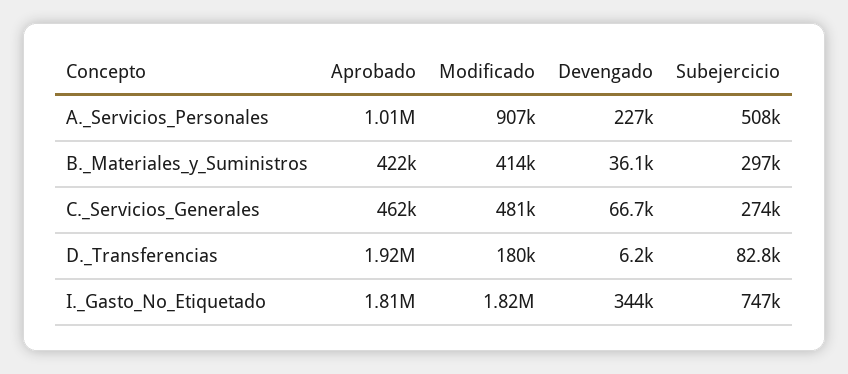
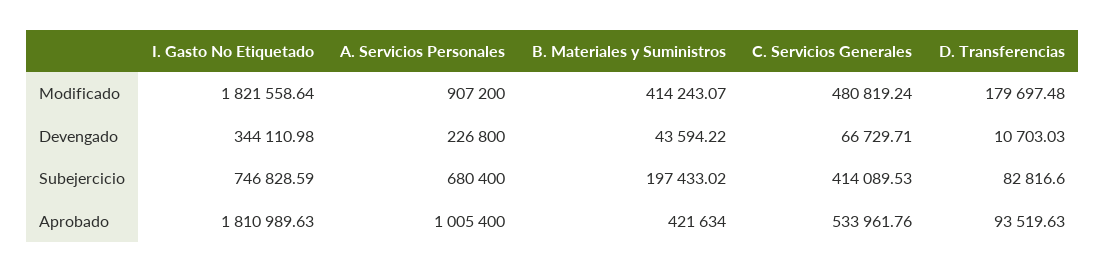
  {
    "Aprobado": {
      "A._Servicios_Personales": 1005400,
      "B._Materiales_y_Suministros": 421634,
-     "C._Servicios_Generales": 462000,
+     "C._Servicios_Generales": 533961.76,
-     "D._Transferencias": 1920000,
+     "D._Transferencias": 93519.63,
      "I._Gasto_No_Etiquetado": 1810989.63
    },
    "Modificado": {
      "A._Servicios_Personales": 907200,
      "B._Materiales_y_Suministros": 414243.07,
      "C._Servicios_Generales": 480819.24,
      "D._Transferencias": 179697.48,
      "I._Gasto_No_Etiquetado": 1821558.64
    },
    "Devengado": {
      "A._Servicios_Personales": 226800,
-     "B._Materiales_y_Suministros": 36100,
+     "B._Materiales_y_Suministros": 43594.22,
      "C._Servicios_Generales": 66729.71,
-     "D._Transferencias": 6200,
+     "D._Transferencias": 10703.03,
      "I._Gasto_No_Etiquetado": 344110.98
    },
    "Subejercicio": {
-     "A._Servicios_Personales": 508000,
+     "A._Servicios_Personales": 680400,
-     "B._Materiales_y_Suministros": 297000,
+     "B._Materiales_y_Suministros": 197433.02,
-     "C._Servicios_Generales": 274000,
+     "C._Servicios_Generales": 414089.53,
      "D._Transferencias": 82816.6,
      "I._Gasto_No_Etiquetado": 746828.59
    }
  }

